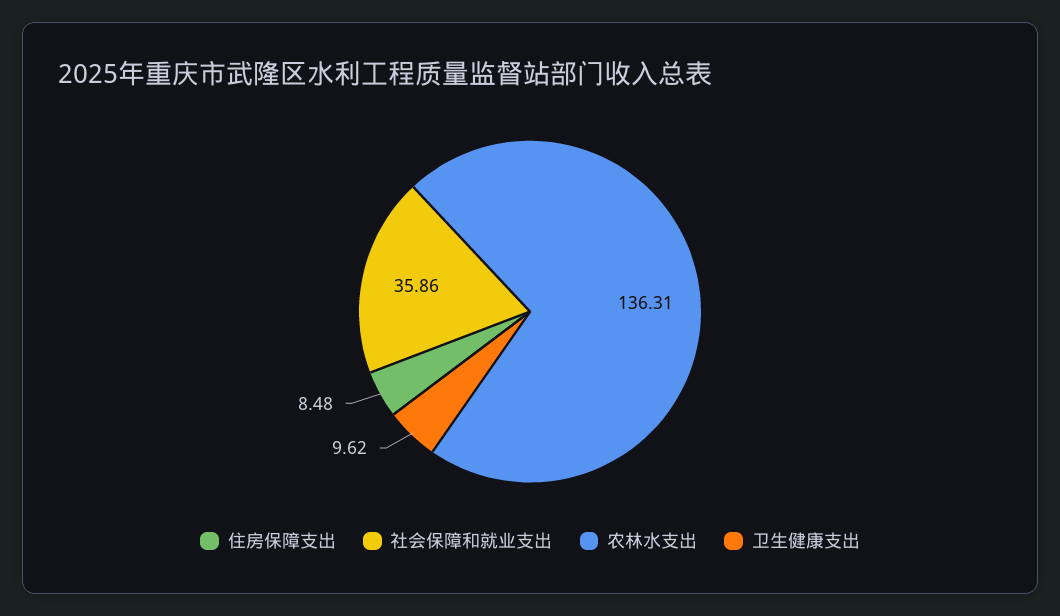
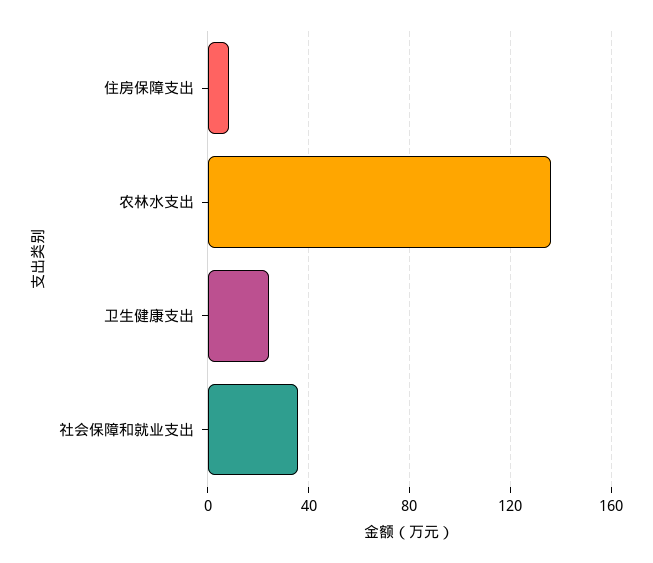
  {
    "住房保障支出": 8.48,
    "社会保障和就业支出": 35.86,
    "农林水支出": 136.31,
-   "卫生健康支出": 9.62
+   "卫生健康支出": 25
  }

